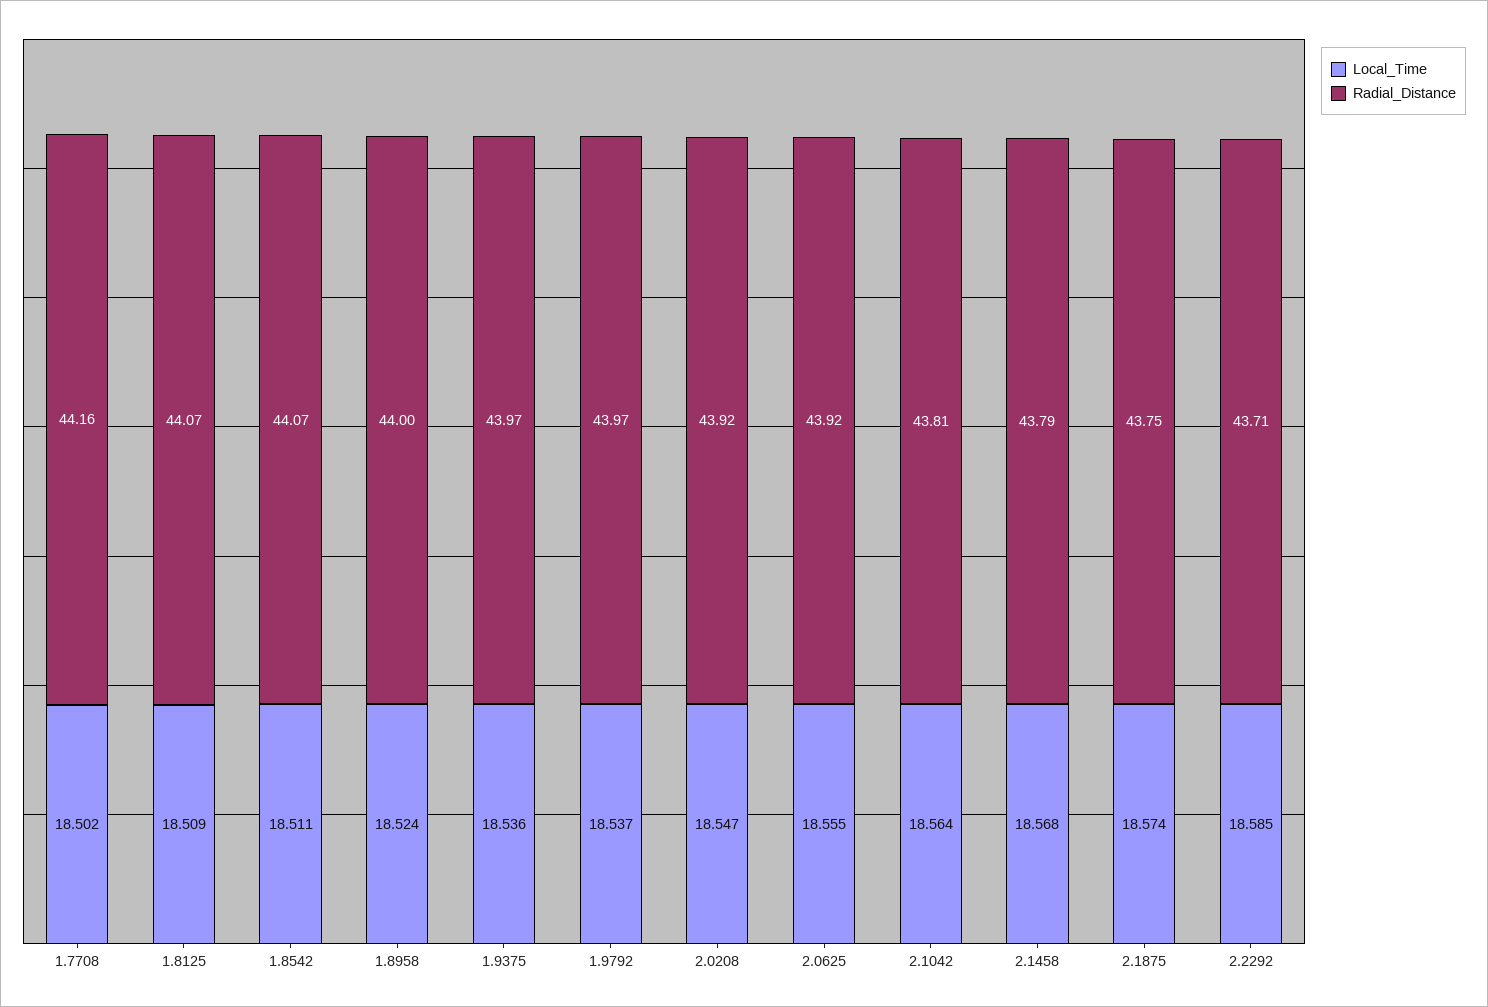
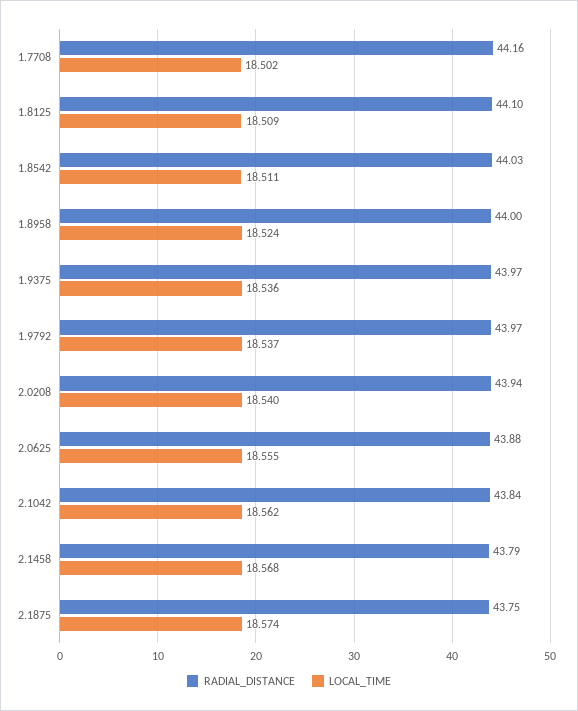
  {
    "Local_Time": {
      "1.7708": 18.502,
      "1.8125": 18.509,
      "1.8542": 18.511,
      "1.8958": 18.524,
      "1.9375": 18.536,
      "1.9792": 18.537,
-     "2.0208": 18.547,
+     "2.0208": 18.54,
      "2.0625": 18.555,
-     "2.1042": 18.564,
+     "2.1042": 18.562,
      "2.1458": 18.568,
-     "2.1875": 18.574,
+     "2.1875": 18.574
-     "2.2292": 18.585
    },
    "Radial_Distance": {
      "1.7708": 44.16,
-     "1.8125": 44.07,
+     "1.8125": 44.1,
-     "1.8542": 44.07,
+     "1.8542": 44.03,
      "1.8958": 44,
      "1.9375": 43.97,
      "1.9792": 43.97,
-     "2.0208": 43.92,
+     "2.0208": 43.94,
-     "2.0625": 43.92,
+     "2.0625": 43.88,
-     "2.1042": 43.81,
+     "2.1042": 43.84,
      "2.1458": 43.79,
-     "2.1875": 43.75,
+     "2.1875": 43.75
-     "2.2292": 43.71
    }
  }

